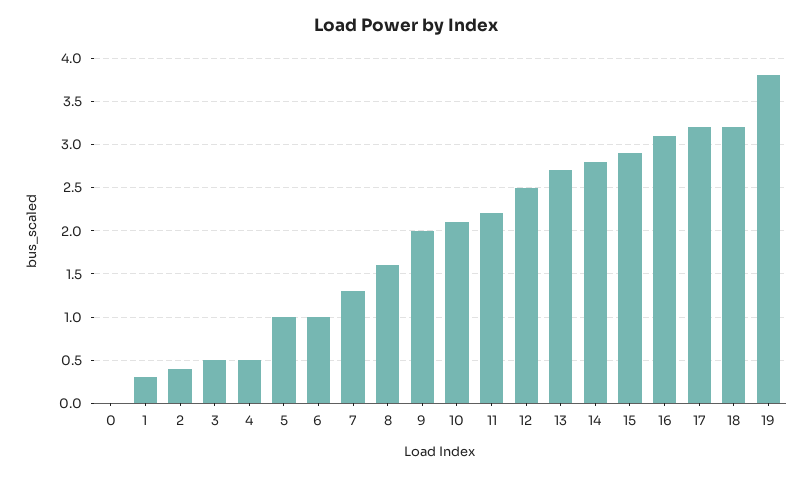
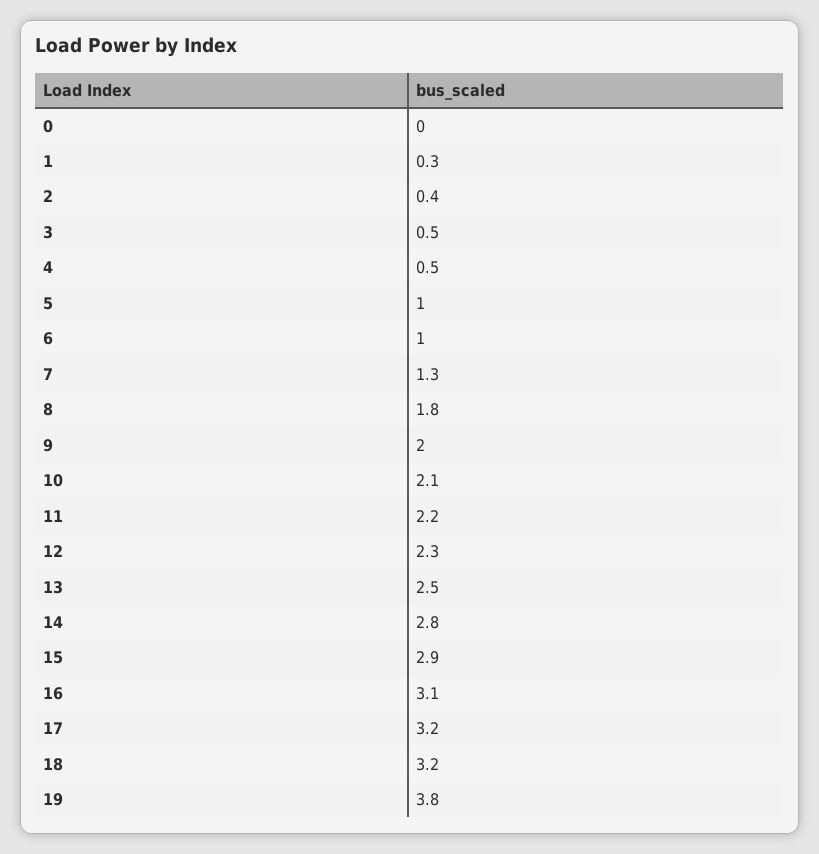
  {
    "0": 0,
    "1": 0.3,
    "2": 0.4,
    "3": 0.5,
    "4": 0.5,
    "5": 1,
    "6": 1,
    "7": 1.3,
-   "8": 1.6,
+   "8": 1.8,
    "9": 2,
    "10": 2.1,
    "11": 2.2,
-   "12": 2.5,
+   "12": 2.3,
-   "13": 2.7,
+   "13": 2.5,
    "14": 2.8,
    "15": 2.9,
    "16": 3.1,
    "17": 3.2,
    "18": 3.2,
    "19": 3.8
  }

